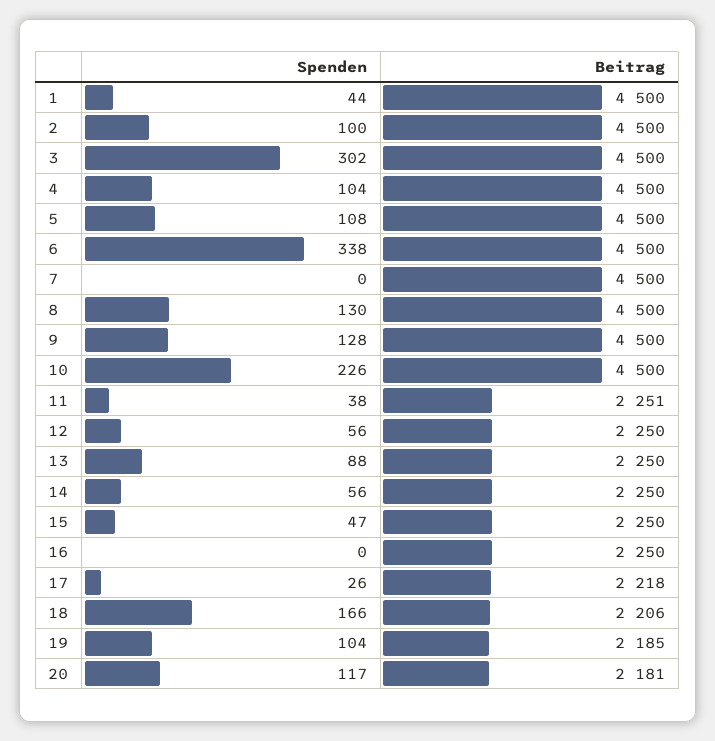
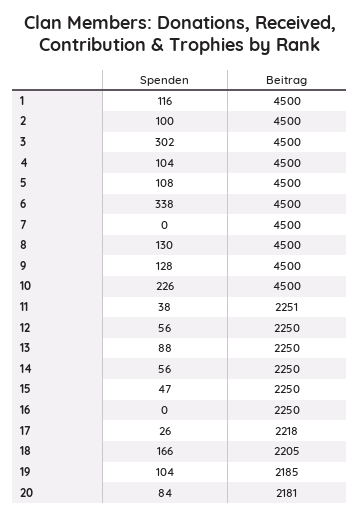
  {
    "Spenden": {
-     "1": 44,
+     "1": 116,
      "2": 100,
      "3": 302,
      "4": 104,
      "5": 108,
      "6": 338,
      "7": 0,
      "8": 130,
      "9": 128,
      "10": 226,
      "11": 38,
      "12": 56,
      "13": 88,
      "14": 56,
      "15": 47,
      "16": 0,
      "17": 26,
      "18": 166,
      "19": 104,
-     "20": 117
+     "20": 84
    },
    "Beitrag": {
      "1": 4500,
      "2": 4500,
      "3": 4500,
      "4": 4500,
      "5": 4500,
      "6": 4500,
      "7": 4500,
      "8": 4500,
      "9": 4500,
      "10": 4500,
      "11": 2251,
      "12": 2250,
      "13": 2250,
      "14": 2250,
      "15": 2250,
      "16": 2250,
      "17": 2218,
-     "18": 2206,
+     "18": 2205,
      "19": 2185,
      "20": 2181
    }
  }

